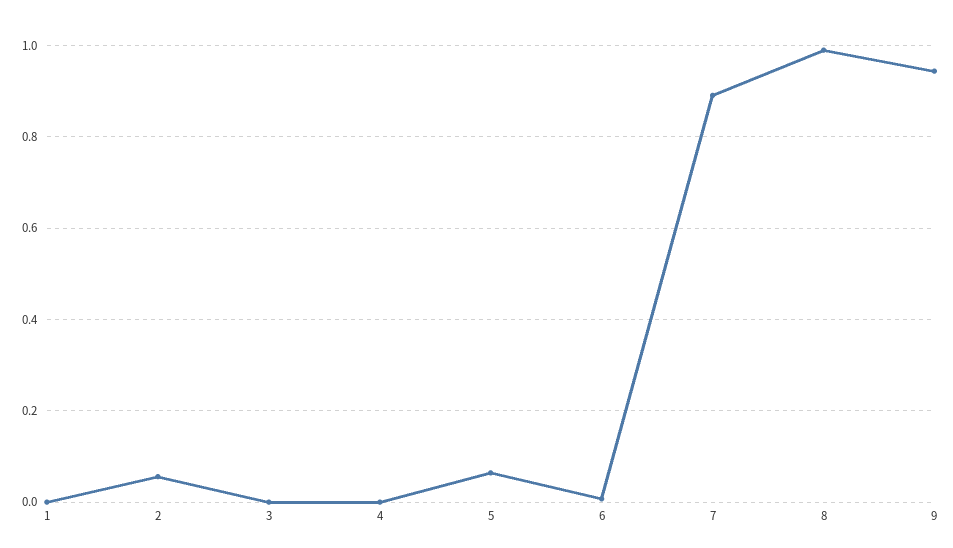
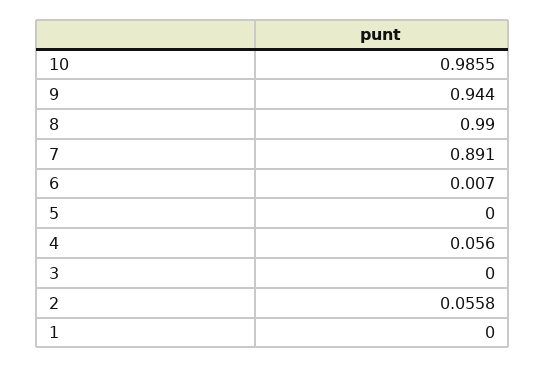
  {
    "1": 0,
    "2": 0.0558,
    "3": 0,
-   "4": 0,
+   "4": 0.056,
-   "5": 0.06,
+   "5": 0,
    "6": 0.007,
    "7": 0.891,
    "8": 0.99,
-   "9": 0.944
+   "9": 0.944,
+   "10": 0.9855
  }

